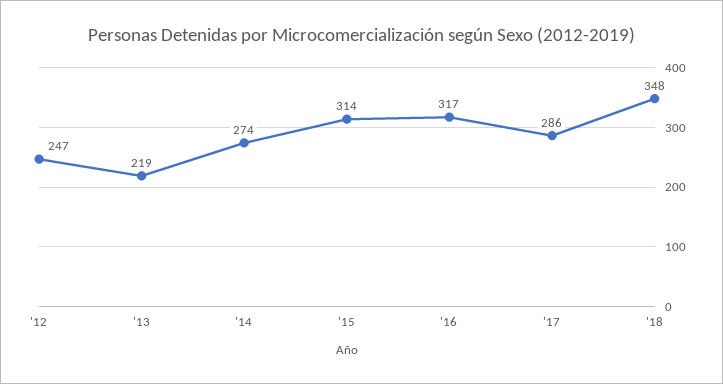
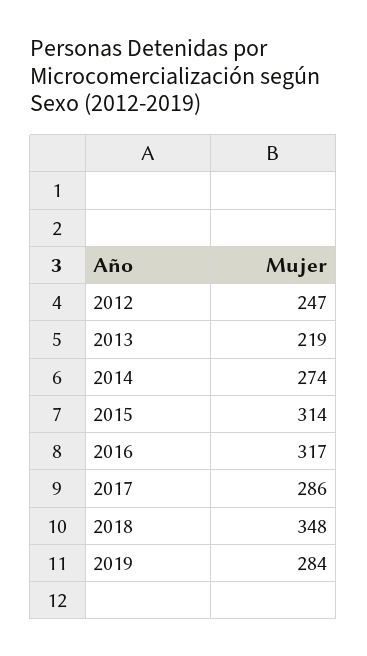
  {
    "'12": 247,
    "'13": 219,
    "'14": 274,
    "'15": 314,
    "'16": 317,
    "'17": 286,
-   "'18": 348
+   "'18": 348,
+   "2019": 284
  }

